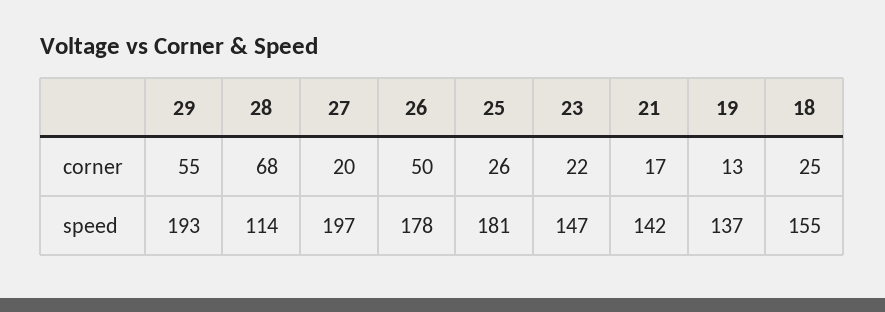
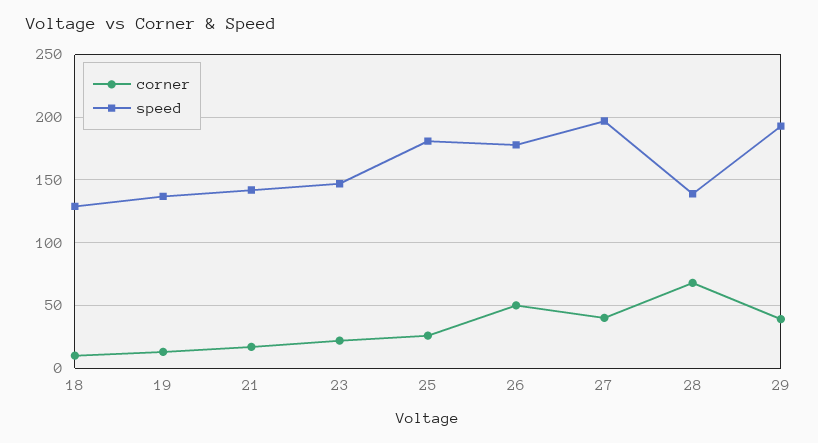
  {
    "corner": {
-     "29": 55,
+     "29": 40,
      "28": 68,
-     "27": 20,
+     "27": 40,
      "26": 50,
      "25": 26,
      "23": 22,
      "21": 17,
      "19": 13,
-     "18": 25
+     "18": 10
    },
    "speed": {
      "29": 193,
-     "28": 114,
+     "28": 140,
      "27": 197,
      "26": 178,
      "25": 181,
      "23": 147,
      "21": 142,
      "19": 137,
-     "18": 155
+     "18": 130
    }
  }

